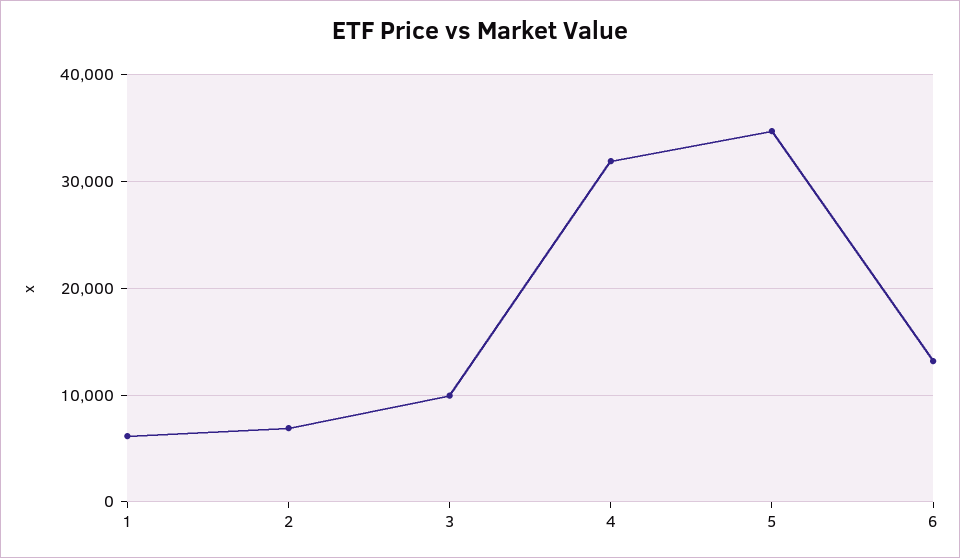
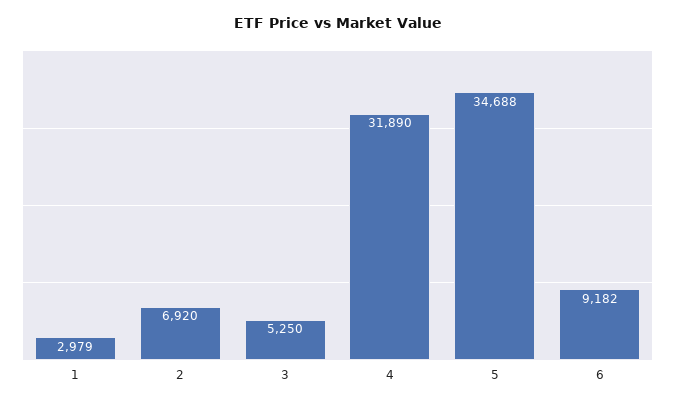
  {
-   "1": 6000,
+   "1": 2979,
    "2": 6920,
-   "3": 10000,
+   "3": 5250,
    "4": 31890,
    "5": 34688,
-   "6": 13000
+   "6": 9182
  }

